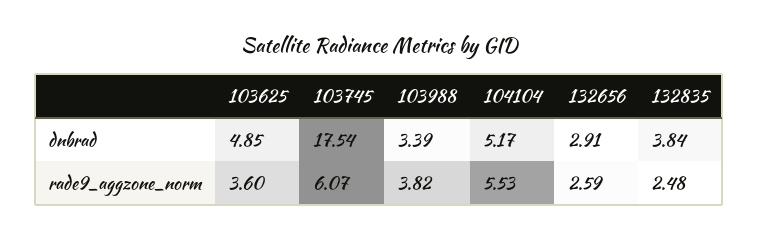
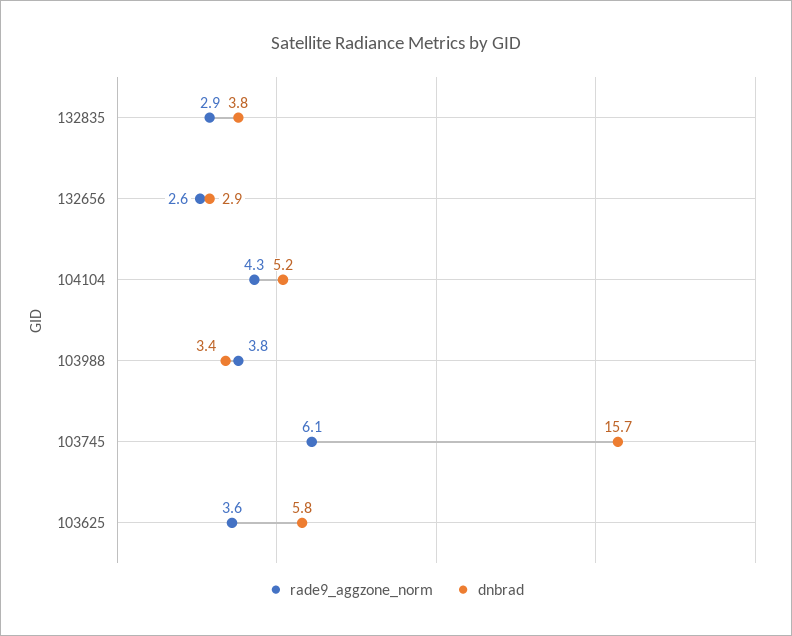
  {
    "dnbrad": {
-     "103625": 4.85,
+     "103625": 5.8,
-     "103745": 17.54,
+     "103745": 15.7,
      "103988": 3.39,
      "104104": 5.17,
      "132656": 2.91,
      "132835": 3.84
    },
    "rade9_aggzone_norm": {
      "103625": 3.6,
      "103745": 6.07,
      "103988": 3.82,
-     "104104": 5.53,
+     "104104": 4.3,
      "132656": 2.59,
-     "132835": 2.48
+     "132835": 2.9
    }
  }

